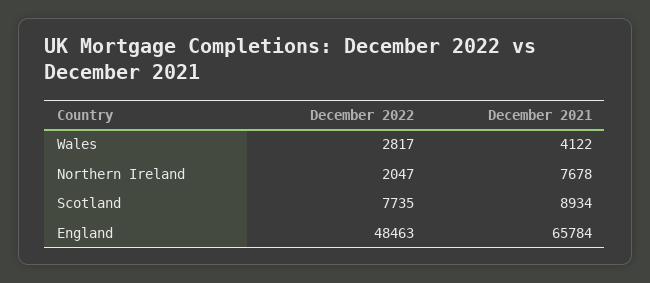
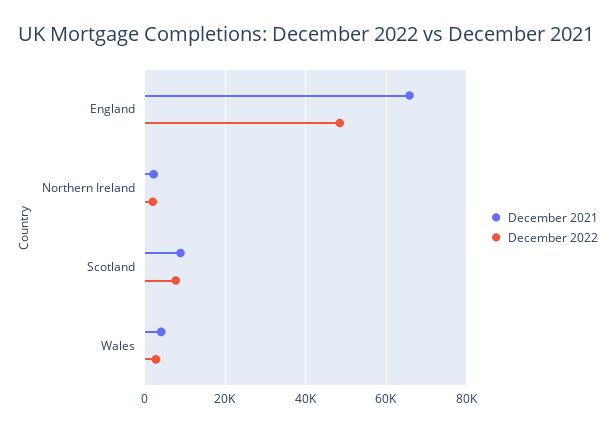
  {
    "December 2022": {
      "Wales": 2817,
      "Northern Ireland": 2047,
      "Scotland": 7735,
      "England": 48463
    },
    "December 2021": {
      "Wales": 4122,
-     "Northern Ireland": 7678,
+     "Northern Ireland": 2000,
      "Scotland": 8934,
      "England": 65784
    }
  }

